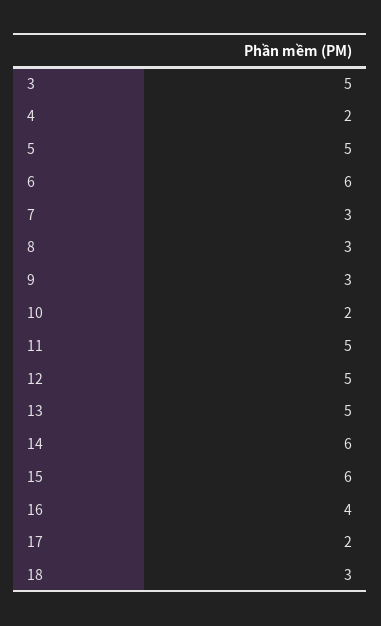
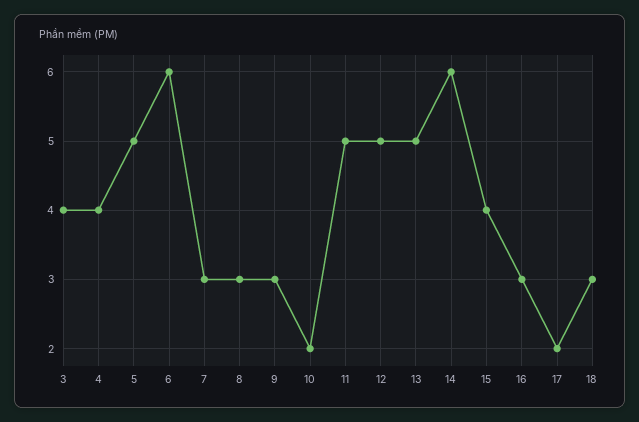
  {
-   "3": 5,
+   "3": 4,
-   "4": 2,
+   "4": 4,
    "5": 5,
    "6": 6,
    "7": 3,
    "8": 3,
    "9": 3,
    "10": 2,
    "11": 5,
    "12": 5,
    "13": 5,
    "14": 6,
-   "15": 6,
+   "15": 4,
-   "16": 4,
+   "16": 3,
    "17": 2,
    "18": 3
  }

